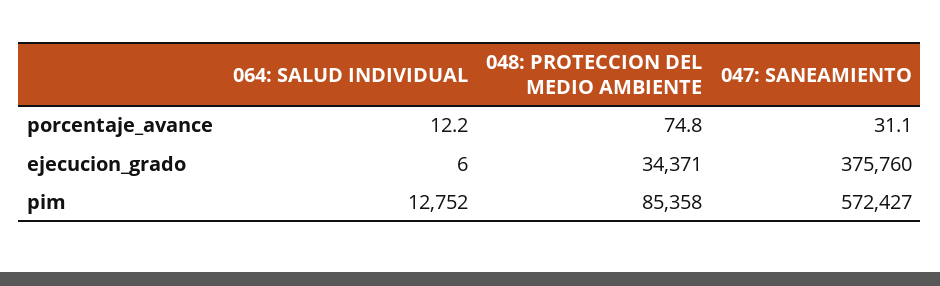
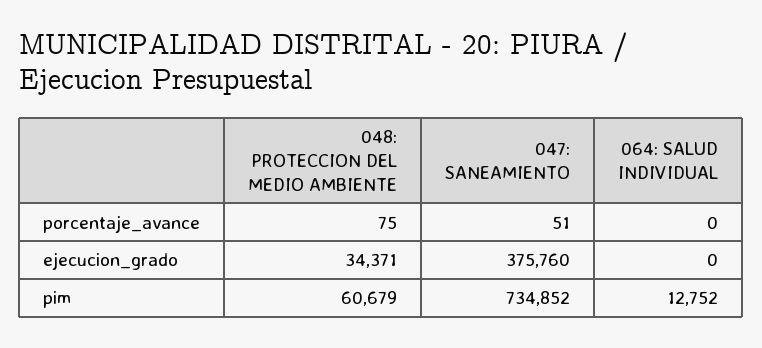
  {
    "064: SALUD INDIVIDUAL": {
-     "porcentaje_avance": 12.2,
+     "porcentaje_avance": 0,
-     "ejecucion_grado": 6,
+     "ejecucion_grado": 0,
      "pim": 12752
    },
    "048: PROTECCION DEL MEDIO AMBIENTE": {
      "porcentaje_avance": 74.8,
      "ejecucion_grado": 34371,
-     "pim": 85358
+     "pim": 60679
    },
    "047: SANEAMIENTO": {
-     "porcentaje_avance": 31.1,
+     "porcentaje_avance": 51,
      "ejecucion_grado": 375760,
-     "pim": 572427
+     "pim": 734852
    }
  }

